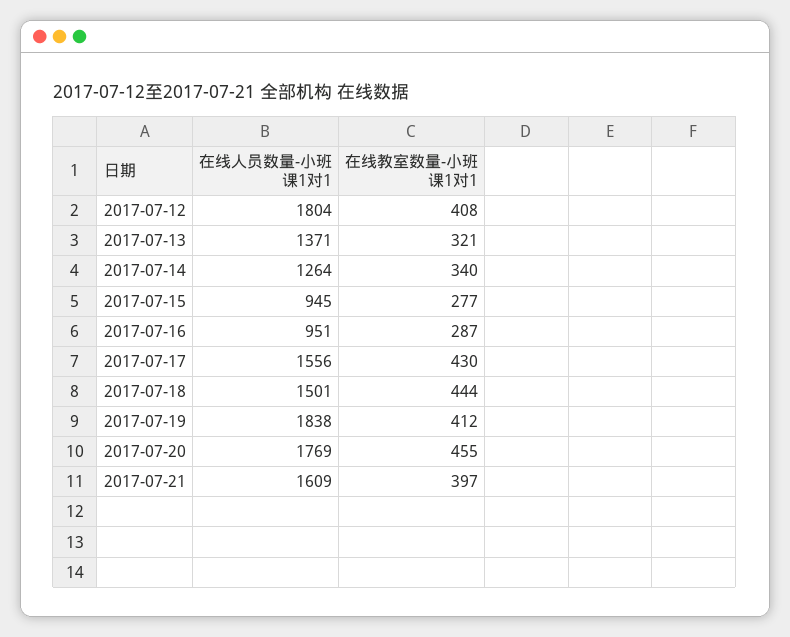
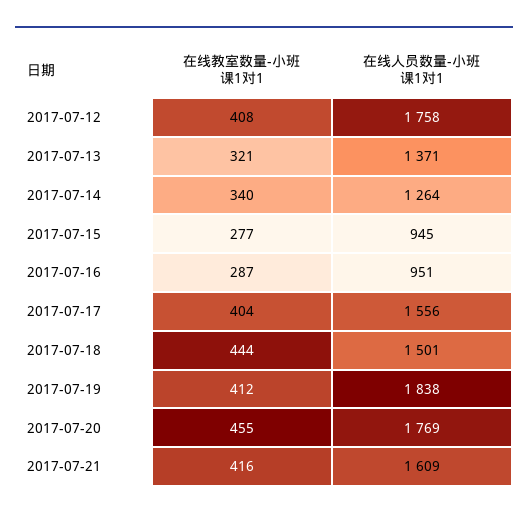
  {
    "在线人员数量-小班课1对1": {
-     "2017-07-12": 1804,
+     "2017-07-12": 1758,
      "2017-07-13": 1371,
      "2017-07-14": 1264,
      "2017-07-15": 945,
      "2017-07-16": 951,
      "2017-07-17": 1556,
      "2017-07-18": 1501,
      "2017-07-19": 1838,
      "2017-07-20": 1769,
      "2017-07-21": 1609
    },
    "在线教室数量-小班课1对1": {
      "2017-07-12": 408,
      "2017-07-13": 321,
      "2017-07-14": 340,
      "2017-07-15": 277,
      "2017-07-16": 287,
-     "2017-07-17": 430,
+     "2017-07-17": 404,
      "2017-07-18": 444,
      "2017-07-19": 412,
      "2017-07-20": 455,
-     "2017-07-21": 397
+     "2017-07-21": 416
    }
  }

